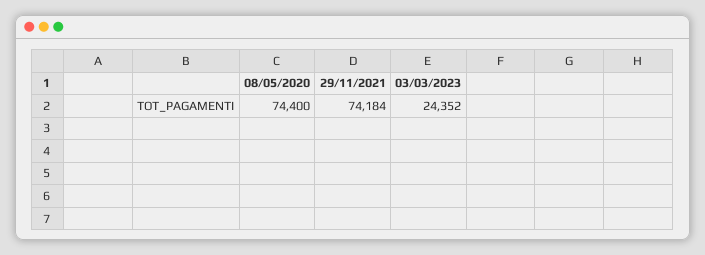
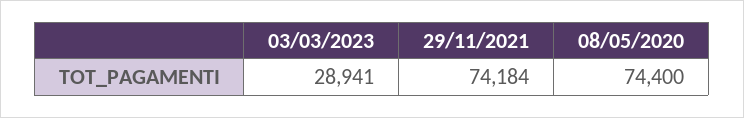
  {
    "08/05/2020": 74400,
    "29/11/2021": 74184,
-   "03/03/2023": 24352
+   "03/03/2023": 28941
  }

